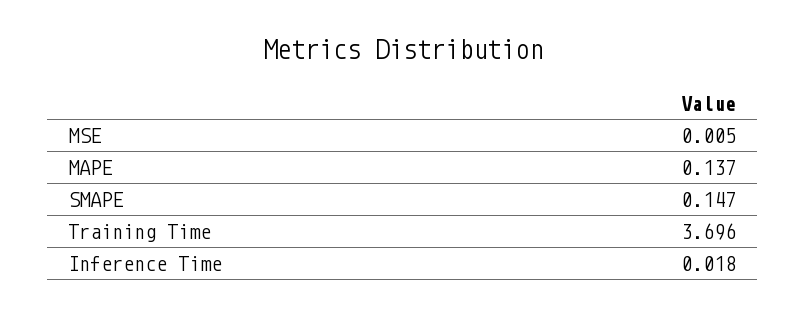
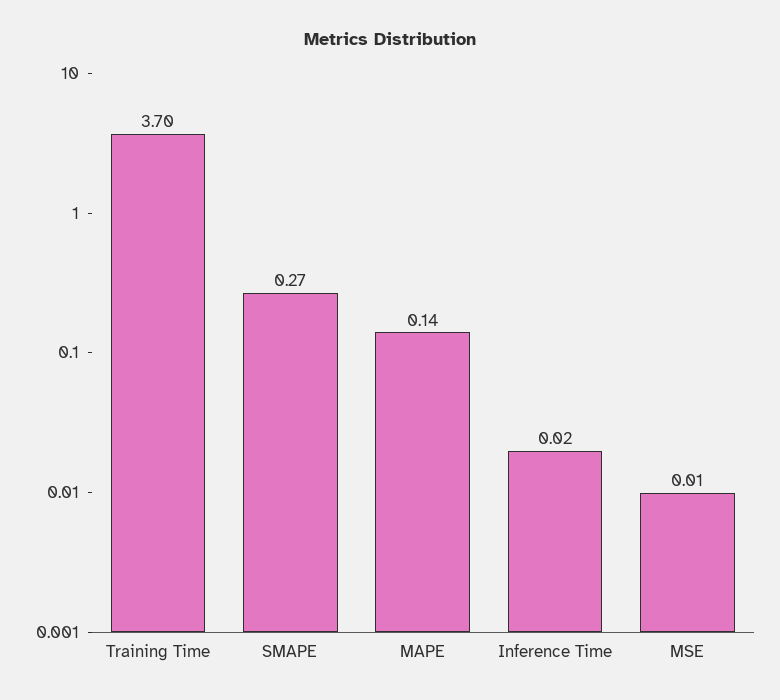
  {
    "MSE": 0.005,
    "MAPE": 0.137,
-   "SMAPE": 0.147,
+   "SMAPE": 0.27,
    "Training Time": 3.696,
    "Inference Time": 0.018
  }

